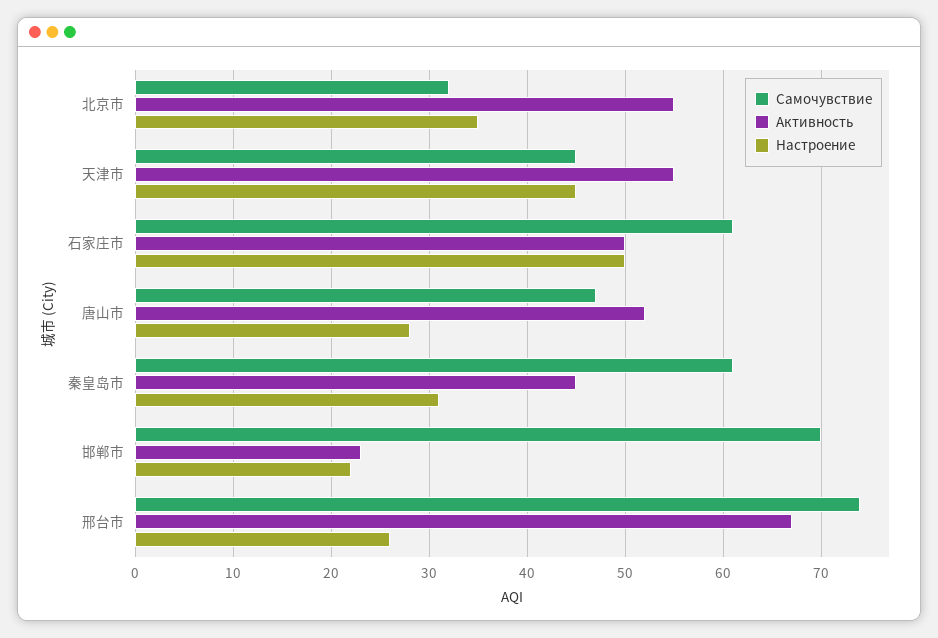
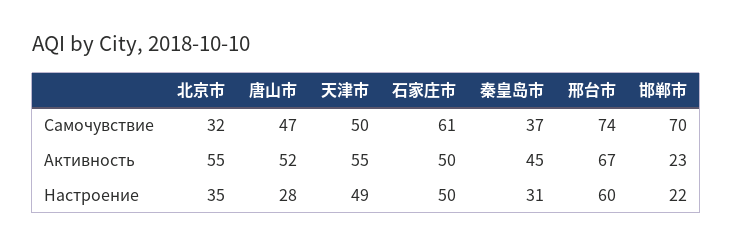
  {
    "Самочувствие": {
      "北京市": 32,
-     "天津市": 45,
+     "天津市": 50,
      "石家庄市": 61,
      "唐山市": 47,
-     "秦皇岛市": 61,
+     "秦皇岛市": 37,
      "邯郸市": 70,
      "邢台市": 74
    },
    "Активность": {
      "北京市": 55,
      "天津市": 55,
      "石家庄市": 50,
      "唐山市": 52,
      "秦皇岛市": 45,
      "邯郸市": 23,
      "邢台市": 67
    },
    "Настроение": {
      "北京市": 35,
-     "天津市": 45,
+     "天津市": 49,
      "石家庄市": 50,
      "唐山市": 28,
      "秦皇岛市": 31,
      "邯郸市": 22,
-     "邢台市": 26
+     "邢台市": 60
    }
  }

